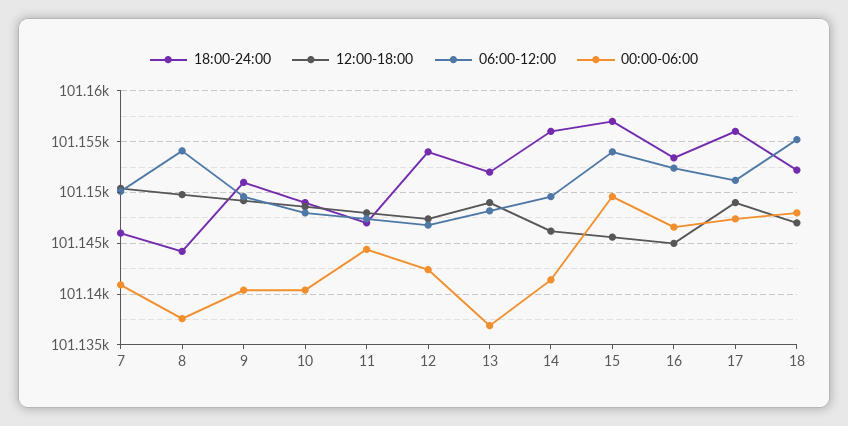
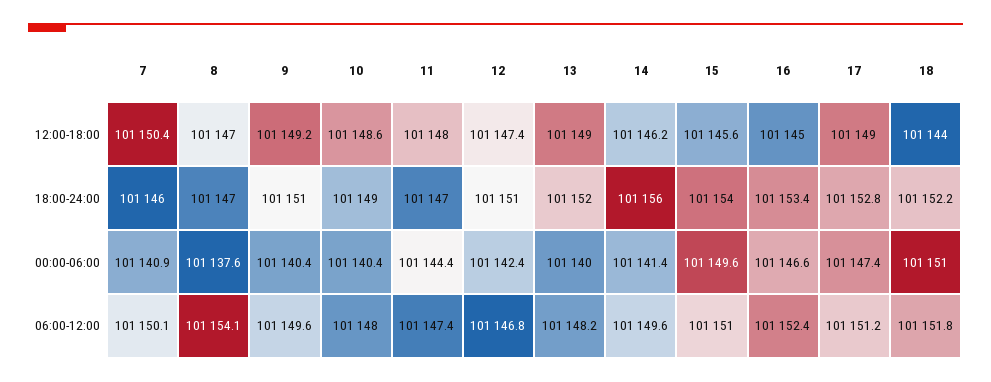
  {
    "18:00-24:00": {
      "7": 101146,
-     "8": 101144,
+     "8": 101147,
      "9": 101151,
      "10": 101149,
      "11": 101147,
-     "12": 101154,
+     "12": 101151,
      "13": 101152,
      "14": 101156,
-     "15": 101157,
+     "15": 101154,
      "16": 101153.4,
-     "17": 101156,
+     "17": 101152.8,
      "18": 101152.2
    },
    "12:00-18:00": {
      "7": 101150.4,
-     "8": 101150,
+     "8": 101147,
      "9": 101149.2,
      "10": 101148.6,
      "11": 101148,
      "12": 101147.4,
      "13": 101149,
      "14": 101146.2,
      "15": 101145.6,
      "16": 101145,
      "17": 101149,
-     "18": 101147
+     "18": 101144
    },
    "06:00-12:00": {
      "7": 101150.1,
      "8": 101154.1,
      "9": 101149.6,
      "10": 101148,
      "11": 101147.4,
      "12": 101146.8,
      "13": 101148.2,
      "14": 101149.6,
-     "15": 101154,
+     "15": 101151,
      "16": 101152.4,
      "17": 101151.2,
-     "18": 101155
+     "18": 101151.8
    },
    "00:00-06:00": {
      "7": 101140.9,
      "8": 101137.6,
      "9": 101140.4,
      "10": 101140.4,
      "11": 101144.4,
      "12": 101142.4,
-     "13": 101137,
+     "13": 101140,
      "14": 101141.4,
      "15": 101149.6,
      "16": 101146.6,
      "17": 101147.4,
-     "18": 101148
+     "18": 101151
    }
  }

